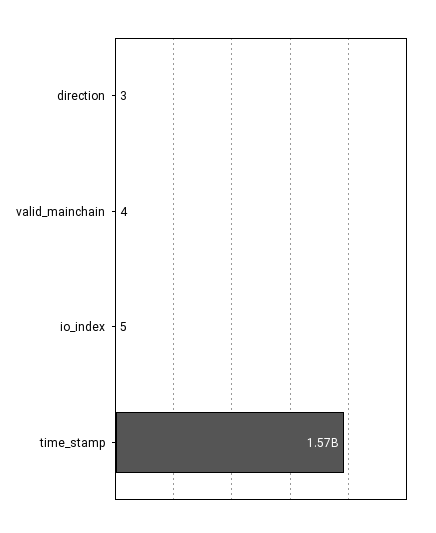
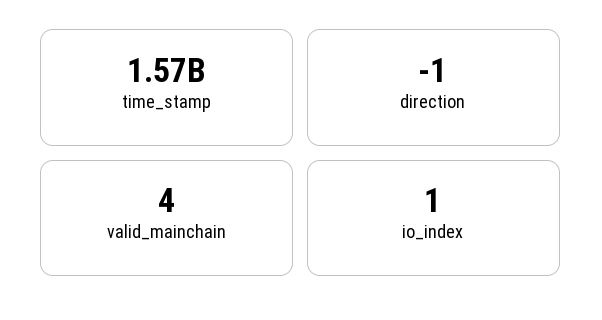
  {
-   "direction": 3,
+   "direction": -1,
    "valid_mainchain": 4,
-   "io_index": 5,
+   "io_index": 1,
    "time_stamp": 1570000000
  }

